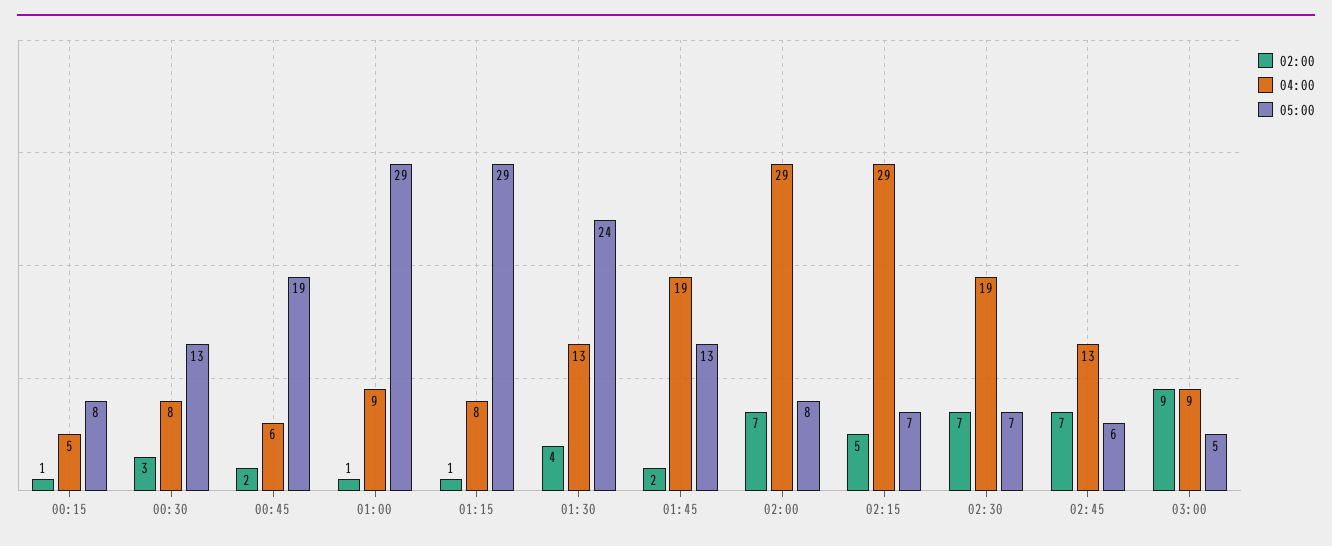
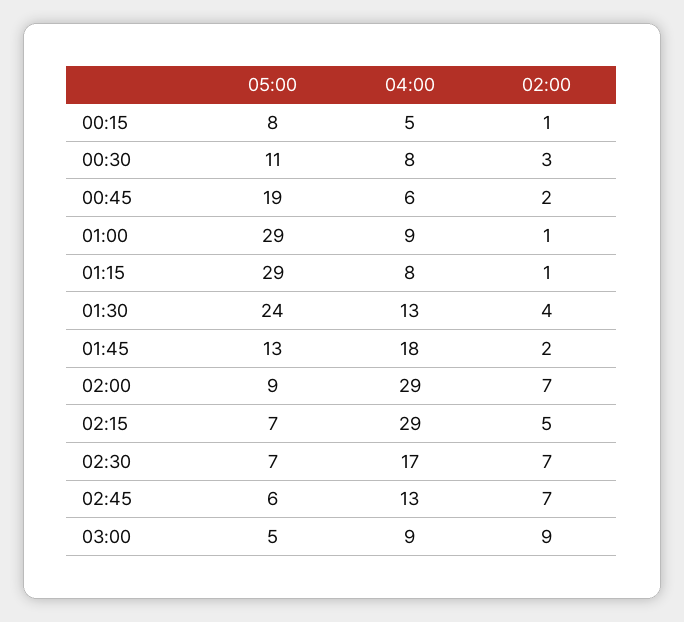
  {
    "02:00": {
      "00:15": 1,
      "00:30": 3,
      "00:45": 2,
      "01:00": 1,
      "01:15": 1,
      "01:30": 4,
      "01:45": 2,
      "02:00": 7,
      "02:15": 5,
      "02:30": 7,
      "02:45": 7,
      "03:00": 9
    },
    "04:00": {
      "00:15": 5,
      "00:30": 8,
      "00:45": 6,
      "01:00": 9,
      "01:15": 8,
      "01:30": 13,
-     "01:45": 19,
+     "01:45": 18,
      "02:00": 29,
      "02:15": 29,
-     "02:30": 19,
+     "02:30": 17,
      "02:45": 13,
      "03:00": 9
    },
    "05:00": {
      "00:15": 8,
-     "00:30": 13,
+     "00:30": 11,
      "00:45": 19,
      "01:00": 29,
      "01:15": 29,
      "01:30": 24,
      "01:45": 13,
-     "02:00": 8,
+     "02:00": 9,
      "02:15": 7,
      "02:30": 7,
      "02:45": 6,
      "03:00": 5
    }
  }

